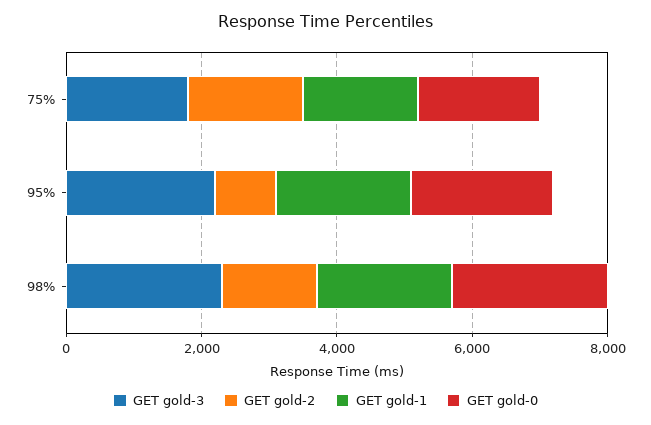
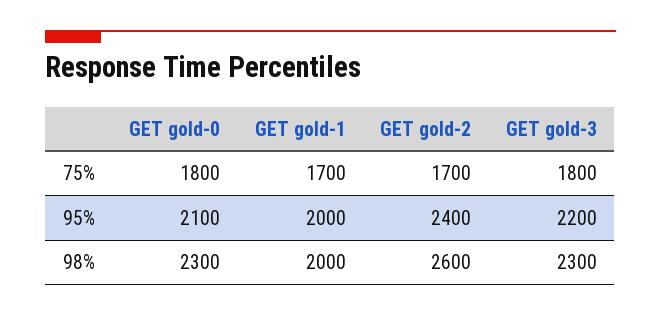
  {
    "GET gold-3": {
      "75%": 1800,
      "95%": 2200,
      "98%": 2300
    },
    "GET gold-2": {
      "75%": 1700,
-     "95%": 1000,
+     "95%": 2400,
-     "98%": 1500
+     "98%": 2600
    },
    "GET gold-1": {
      "75%": 1700,
      "95%": 2000,
      "98%": 2000
    },
    "GET gold-0": {
      "75%": 1800,
      "95%": 2100,
      "98%": 2300
    }
  }

